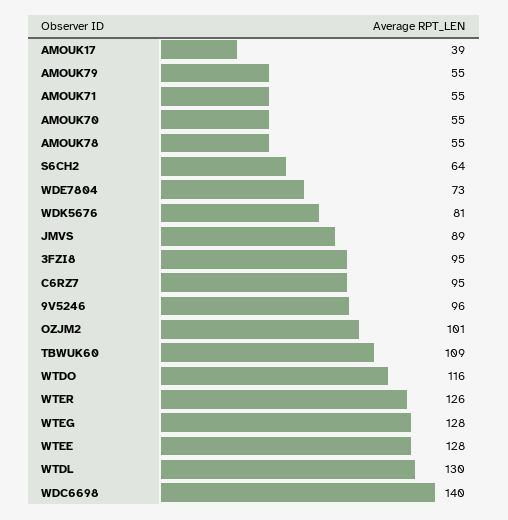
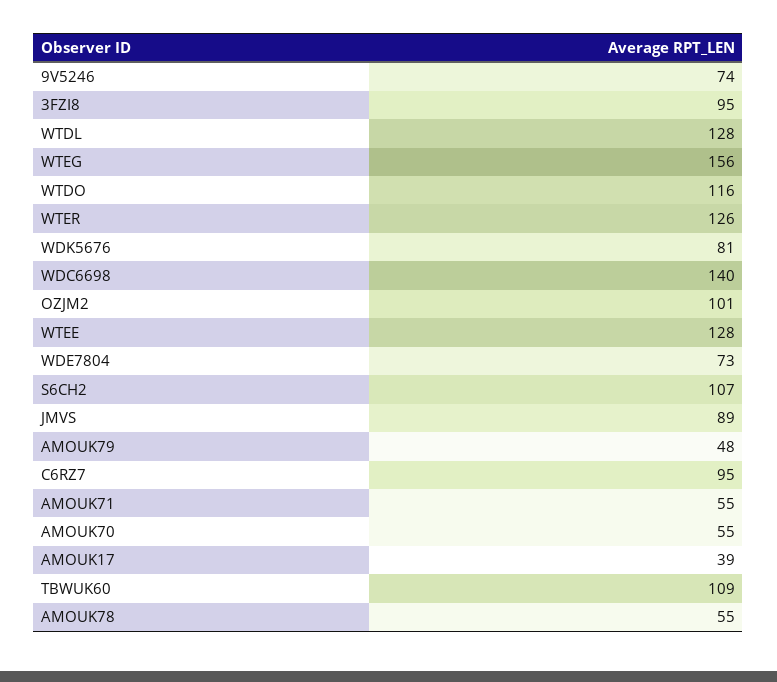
  {
    "AMOUK17": 39,
-   "AMOUK79": 55,
+   "AMOUK79": 48,
    "AMOUK71": 55,
    "AMOUK70": 55,
    "AMOUK78": 55,
-   "S6CH2": 64,
+   "S6CH2": 107,
    "WDE7804": 73,
    "WDK5676": 81,
    "JMVS": 89,
    "3FZI8": 95,
    "C6RZ7": 95,
-   "9V5246": 96,
+   "9V5246": 74,
    "OZJM2": 101,
    "TBWUK60": 109,
    "WTDO": 116,
    "WTER": 126,
-   "WTEG": 128,
+   "WTEG": 156,
    "WTEE": 128,
-   "WTDL": 130,
+   "WTDL": 128,
    "WDC6698": 140
  }

